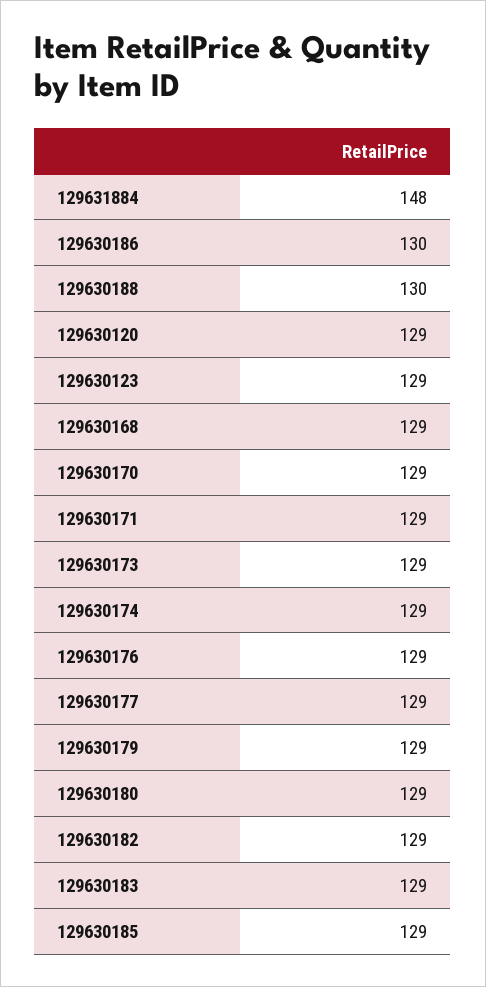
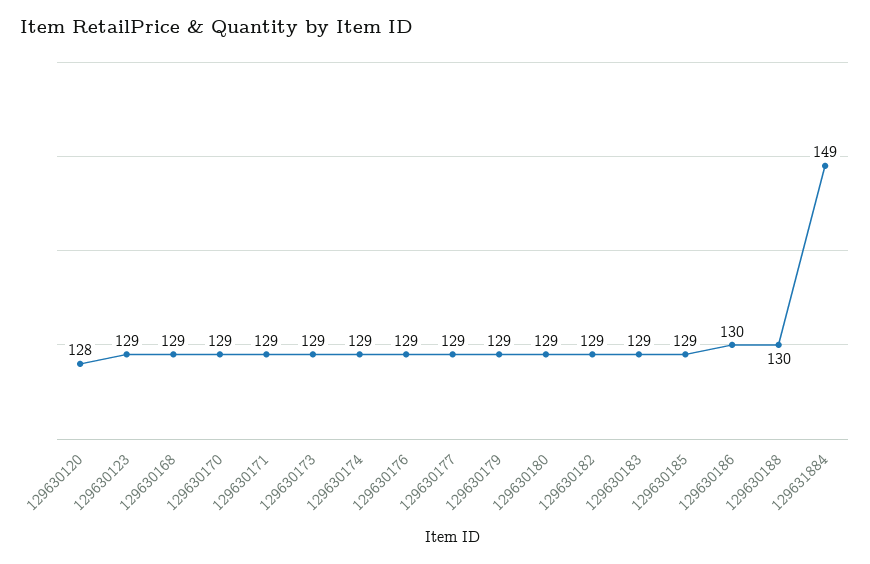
  {
-   "129631884": 148,
+   "129631884": 149,
    "129630186": 130,
    "129630188": 130,
-   "129630120": 129,
+   "129630120": 128,
    "129630123": 129,
    "129630168": 129,
    "129630170": 129,
    "129630171": 129,
    "129630173": 129,
    "129630174": 129,
    "129630176": 129,
    "129630177": 129,
    "129630179": 129,
    "129630180": 129,
    "129630182": 129,
    "129630183": 129,
    "129630185": 129
  }

